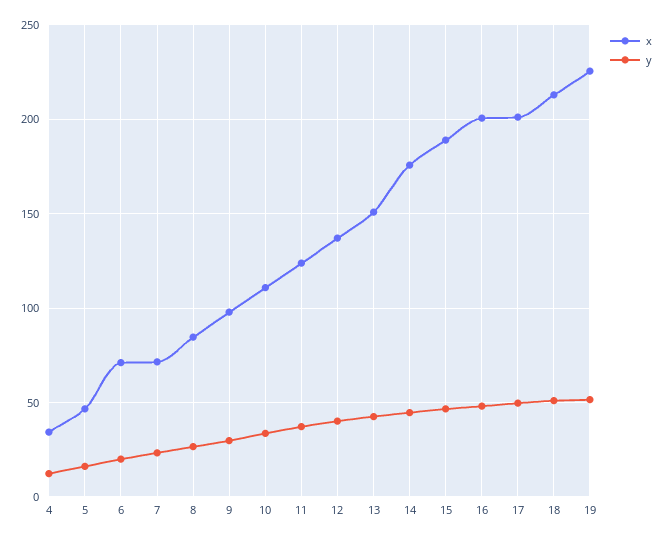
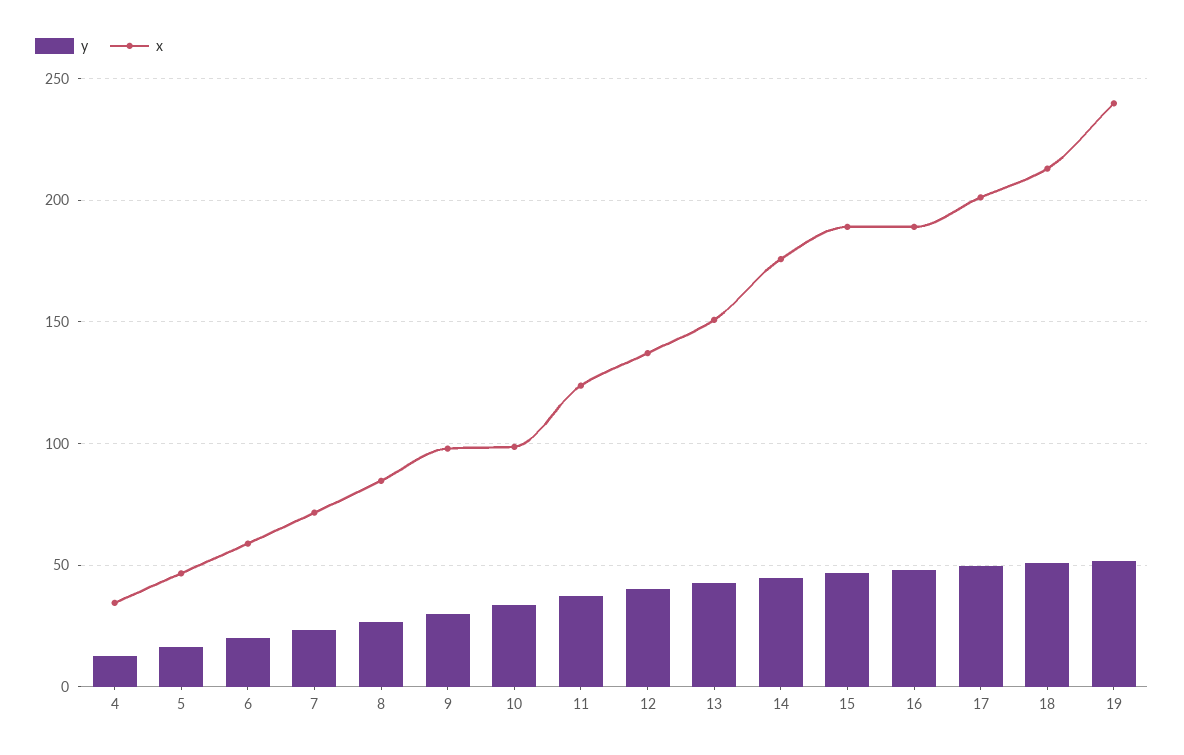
  {
    "x": {
      "4": 35,
      "5": 45,
-     "6": 70,
+     "6": 60,
      "7": 70,
      "8": 85,
      "9": 100,
-     "10": 110,
+     "10": 100,
      "11": 125,
      "12": 135,
      "13": 150,
      "14": 175,
      "15": 190,
-     "16": 200,
+     "16": 190,
      "17": 200,
      "18": 215,
-     "19": 225
+     "19": 240
    },
    "y": {
      "4": 10,
      "5": 15,
      "6": 20,
      "7": 25,
      "8": 25,
      "9": 30,
      "10": 35,
      "11": 35,
      "12": 40,
      "13": 45,
      "14": 45,
      "15": 45,
      "16": 50,
      "17": 50,
      "18": 50,
      "19": 50
    }
  }

